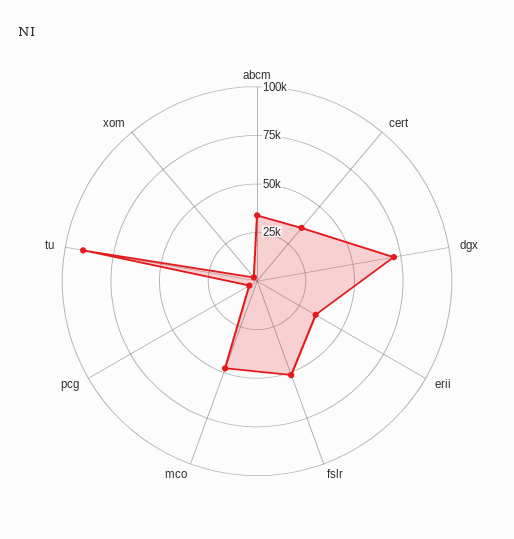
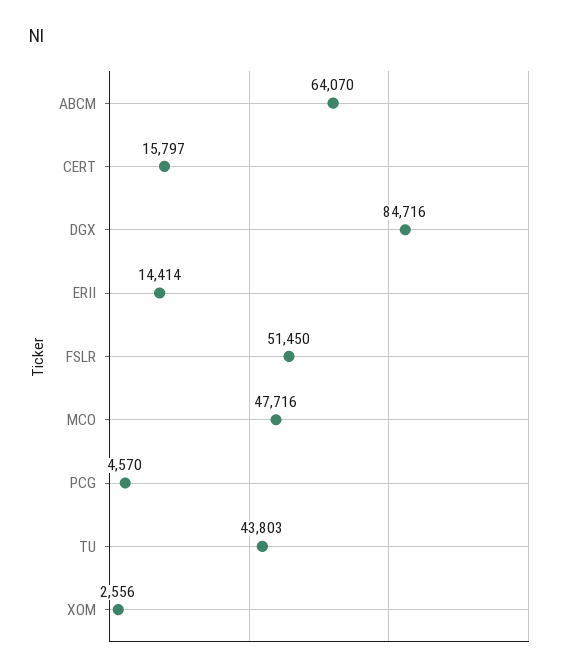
  {
-   "abcm": 35000,
+   "abcm": 64070,
-   "cert": 35000,
+   "cert": 15797,
-   "dgx": 70000,
+   "dgx": 84716,
-   "erii": 35000,
+   "erii": 14414,
    "fslr": 51450,
    "mco": 47716,
    "pcg": 4570,
-   "tu": 90000,
+   "tu": 43803,
    "xom": 2556
  }

